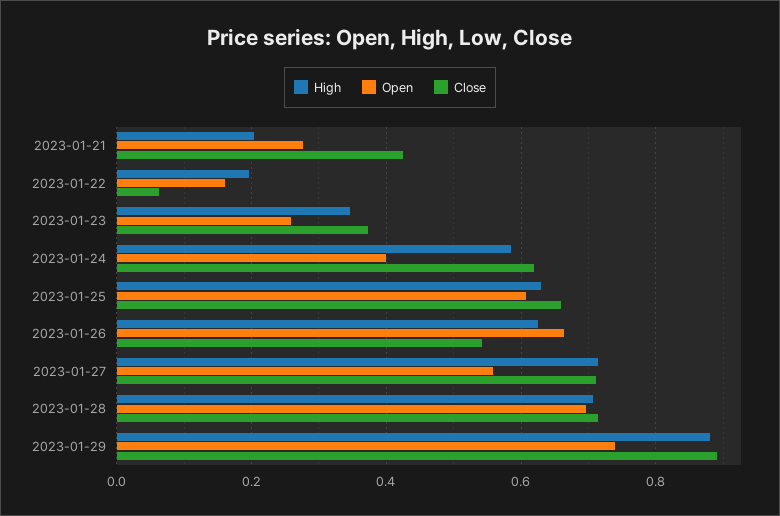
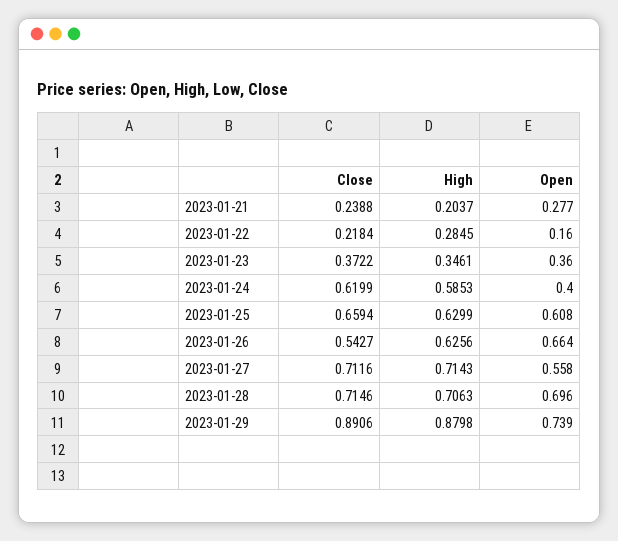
  {
    "High": {
      "2023-01-21": 0.2037,
-     "2023-01-22": 0.2,
+     "2023-01-22": 0.2845,
      "2023-01-23": 0.3461,
      "2023-01-24": 0.5853,
      "2023-01-25": 0.6299,
      "2023-01-26": 0.6256,
      "2023-01-27": 0.7143,
      "2023-01-28": 0.7063,
      "2023-01-29": 0.8798
    },
    "Open": {
      "2023-01-21": 0.277,
      "2023-01-22": 0.16,
-     "2023-01-23": 0.26,
+     "2023-01-23": 0.36,
      "2023-01-24": 0.4,
      "2023-01-25": 0.608,
      "2023-01-26": 0.664,
      "2023-01-27": 0.558,
      "2023-01-28": 0.696,
      "2023-01-29": 0.739
    },
    "Close": {
-     "2023-01-21": 0.42,
+     "2023-01-21": 0.2388,
-     "2023-01-22": 0.06,
+     "2023-01-22": 0.2184,
      "2023-01-23": 0.3722,
      "2023-01-24": 0.6199,
      "2023-01-25": 0.6594,
      "2023-01-26": 0.5427,
      "2023-01-27": 0.7116,
      "2023-01-28": 0.7146,
      "2023-01-29": 0.8906
    }
  }

